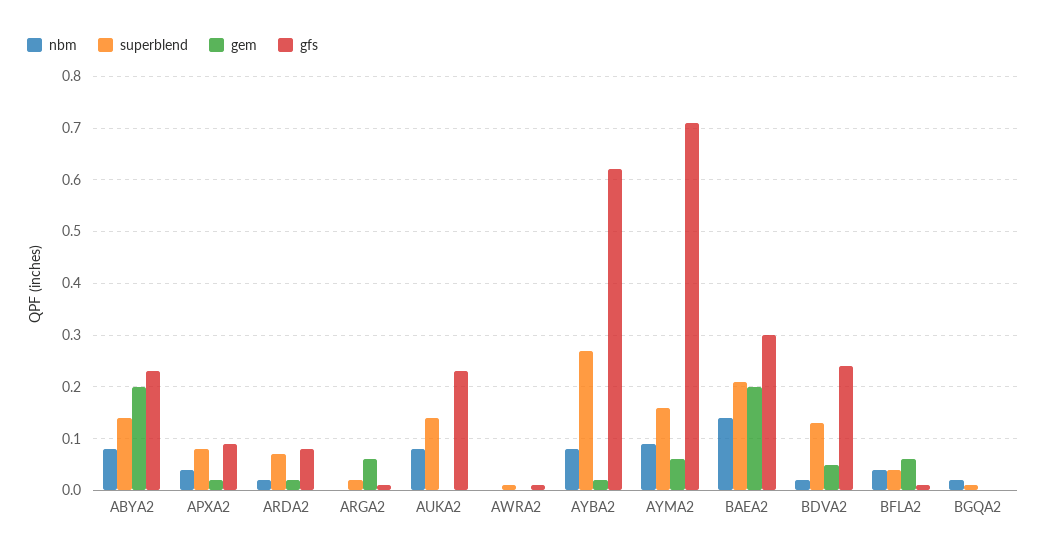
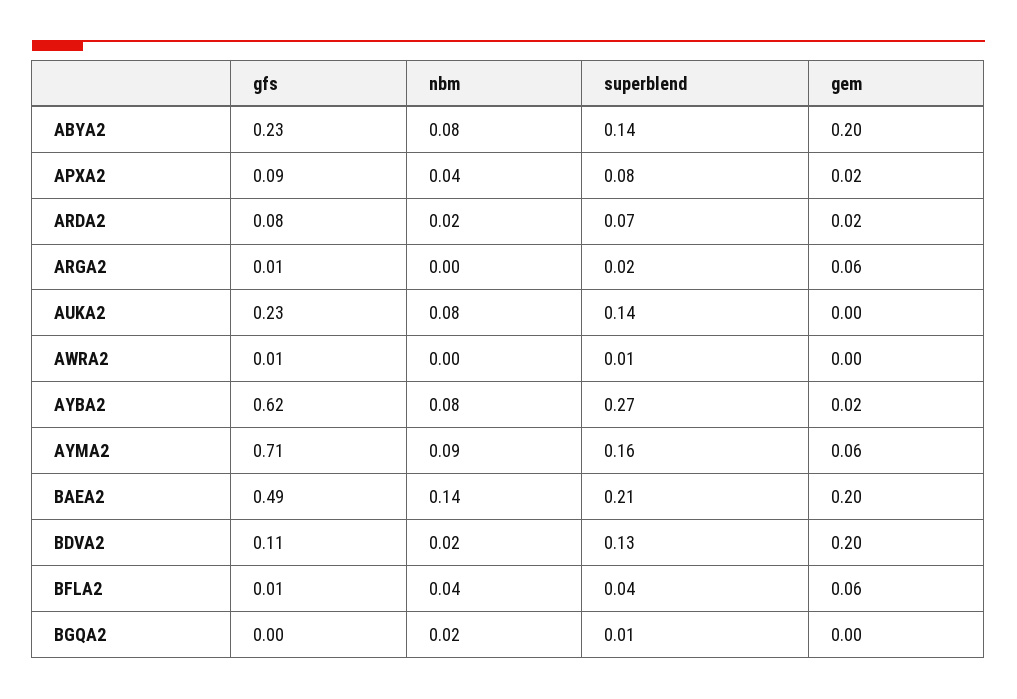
  {
    "nbm": {
      "ABYA2": 0.08,
      "APXA2": 0.04,
      "ARDA2": 0.02,
      "ARGA2": 0,
      "AUKA2": 0.08,
      "AWRA2": 0,
      "AYBA2": 0.08,
      "AYMA2": 0.09,
      "BAEA2": 0.14,
      "BDVA2": 0.02,
      "BFLA2": 0.04,
      "BGQA2": 0.02
    },
    "superblend": {
      "ABYA2": 0.14,
      "APXA2": 0.08,
      "ARDA2": 0.07,
      "ARGA2": 0.02,
      "AUKA2": 0.14,
      "AWRA2": 0.01,
      "AYBA2": 0.27,
      "AYMA2": 0.16,
      "BAEA2": 0.21,
      "BDVA2": 0.13,
      "BFLA2": 0.04,
      "BGQA2": 0.01
    },
    "gem": {
      "ABYA2": 0.2,
      "APXA2": 0.02,
      "ARDA2": 0.02,
      "ARGA2": 0.06,
      "AUKA2": 0,
      "AWRA2": 0,
      "AYBA2": 0.02,
      "AYMA2": 0.06,
      "BAEA2": 0.2,
-     "BDVA2": 0.05,
+     "BDVA2": 0.2,
      "BFLA2": 0.06,
      "BGQA2": 0
    },
    "gfs": {
      "ABYA2": 0.23,
      "APXA2": 0.09,
      "ARDA2": 0.08,
      "ARGA2": 0.01,
      "AUKA2": 0.23,
      "AWRA2": 0.01,
      "AYBA2": 0.62,
      "AYMA2": 0.71,
-     "BAEA2": 0.3,
+     "BAEA2": 0.49,
-     "BDVA2": 0.25,
+     "BDVA2": 0.11,
      "BFLA2": 0.01,
      "BGQA2": 0
    }
  }

